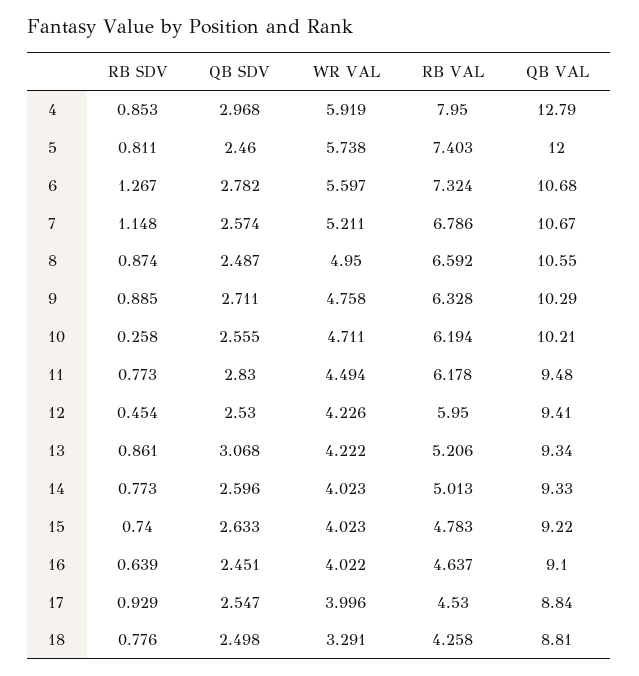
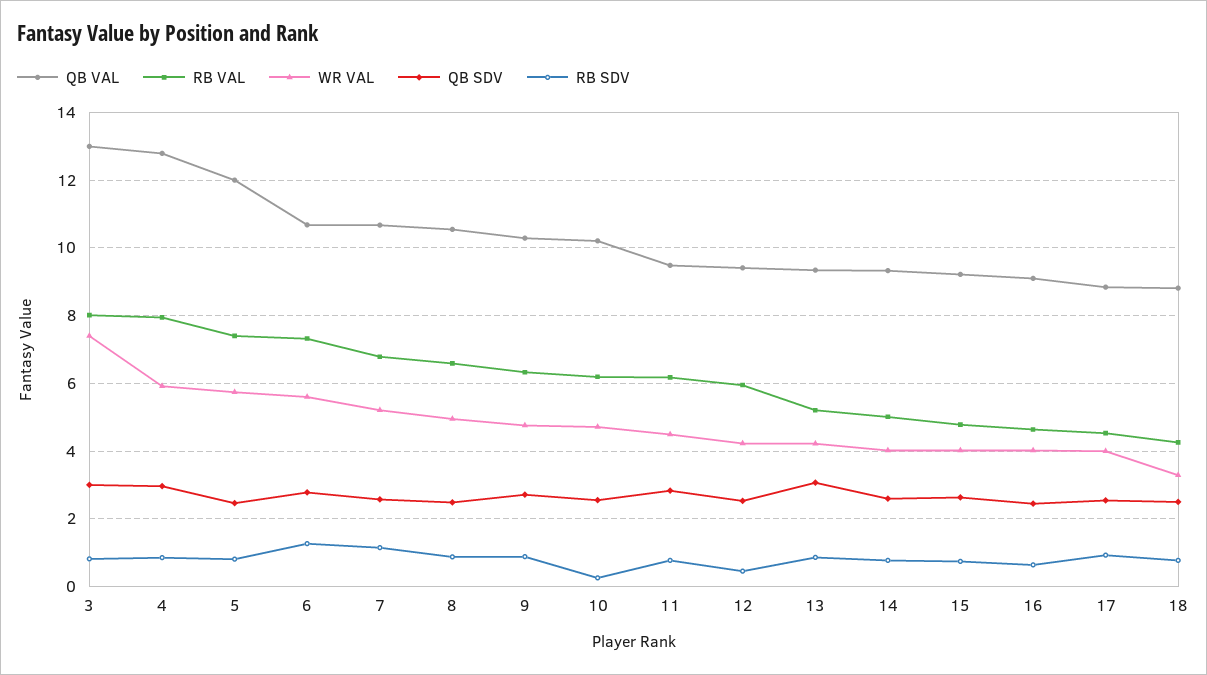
  {
    "RB SDV": {
      "4": 0.853,
      "5": 0.811,
      "6": 1.267,
      "7": 1.148,
      "8": 0.874,
      "9": 0.885,
      "10": 0.258,
      "11": 0.773,
      "12": 0.454,
      "13": 0.861,
      "14": 0.773,
      "15": 0.74,
      "16": 0.639,
      "17": 0.929,
-     "18": 0.776
+     "18": 0.776,
+     "3": 0.8
    },
    "QB SDV": {
      "4": 2.968,
      "5": 2.46,
      "6": 2.782,
      "7": 2.574,
      "8": 2.487,
      "9": 2.711,
      "10": 2.555,
      "11": 2.83,
      "12": 2.53,
      "13": 3.068,
      "14": 2.596,
      "15": 2.633,
      "16": 2.451,
      "17": 2.547,
-     "18": 2.498
+     "18": 2.498,
+     "3": 3
    },
    "WR VAL": {
      "4": 5.919,
      "5": 5.738,
      "6": 5.597,
      "7": 5.211,
      "8": 4.95,
      "9": 4.758,
      "10": 4.711,
      "11": 4.494,
      "12": 4.226,
      "13": 4.222,
      "14": 4.023,
      "15": 4.023,
      "16": 4.022,
      "17": 3.996,
-     "18": 3.291
+     "18": 3.291,
+     "3": 7.4
    },
    "RB VAL": {
      "4": 7.95,
      "5": 7.403,
      "6": 7.324,
      "7": 6.786,
      "8": 6.592,
      "9": 6.328,
      "10": 6.194,
      "11": 6.178,
      "12": 5.95,
      "13": 5.206,
      "14": 5.013,
      "15": 4.783,
      "16": 4.637,
      "17": 4.53,
-     "18": 4.258
+     "18": 4.258,
+     "3": 8
    },
    "QB VAL": {
      "4": 12.79,
      "5": 12,
      "6": 10.68,
      "7": 10.67,
      "8": 10.55,
      "9": 10.29,
      "10": 10.21,
      "11": 9.48,
      "12": 9.41,
      "13": 9.34,
      "14": 9.33,
      "15": 9.22,
      "16": 9.1,
      "17": 8.84,
-     "18": 8.81
+     "18": 8.81,
+     "3": 13
    }
  }

